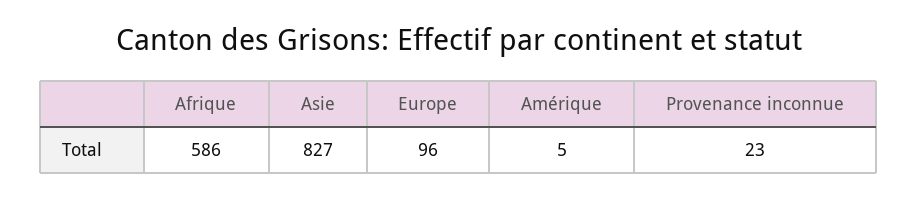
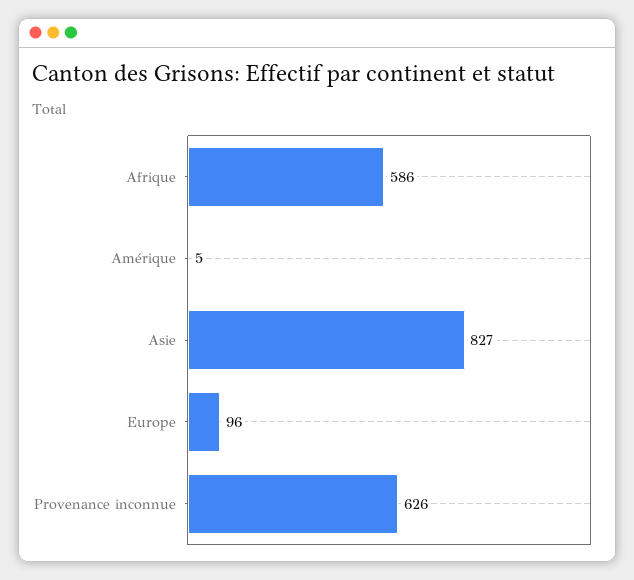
  {
    "Afrique": 586,
    "Asie": 827,
    "Europe": 96,
    "Amérique": 5,
-   "Provenance inconnue": 23
+   "Provenance inconnue": 626
  }

